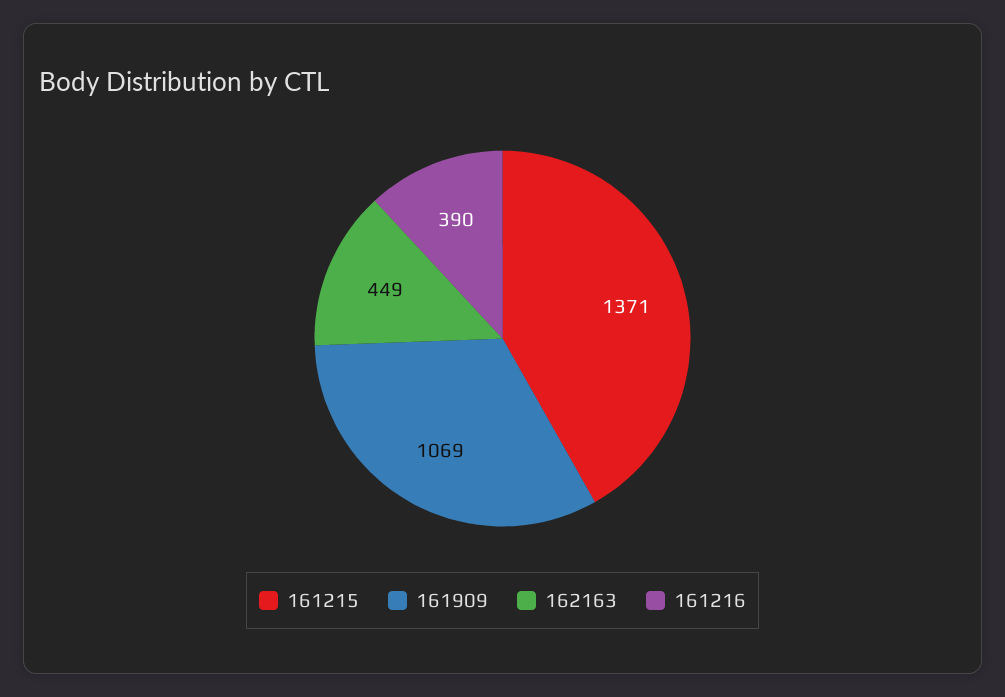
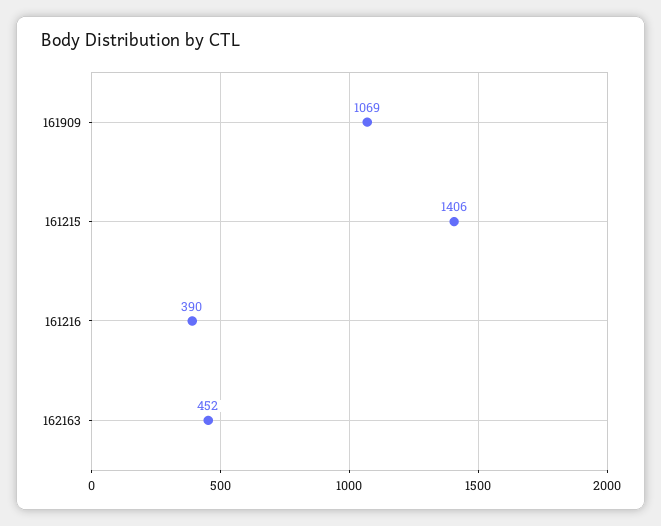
  {
-   "161215": 1371,
+   "161215": 1406,
    "161909": 1069,
-   "162163": 449,
+   "162163": 452,
    "161216": 390
  }

